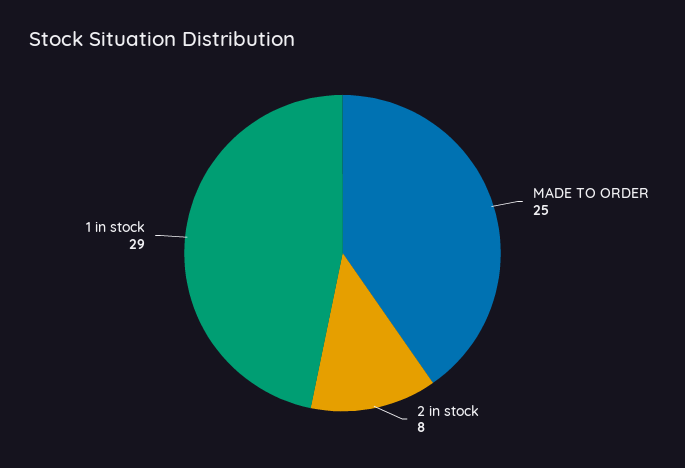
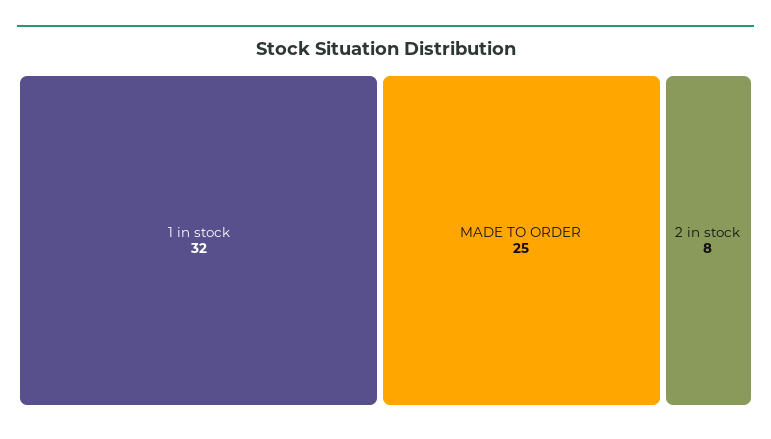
  {
    "MADE TO ORDER": 25,
    "2 in stock": 8,
-   "1 in stock": 29
+   "1 in stock": 32
  }

